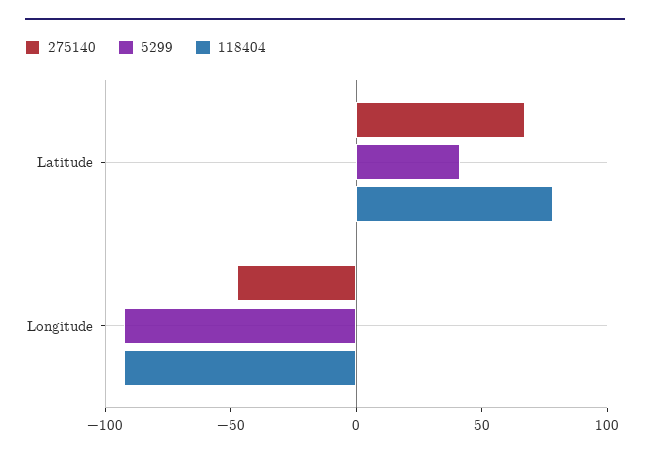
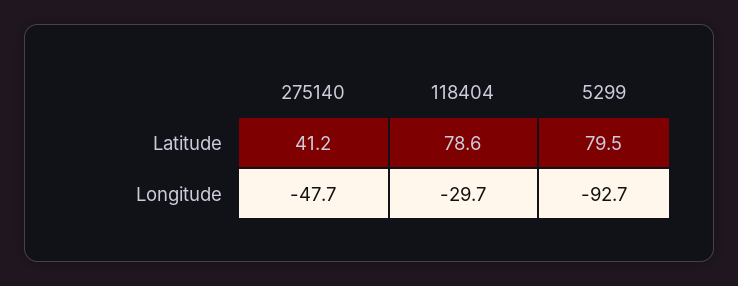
  {
    "275140": {
-     "Latitude": 70,
+     "Latitude": 41.2,
      "Longitude": -47.7
    },
    "5299": {
-     "Latitude": 40,
+     "Latitude": 79.5,
      "Longitude": -92.7
    },
    "118404": {
      "Latitude": 78.6,
-     "Longitude": -90
+     "Longitude": -29.7
    }
  }

